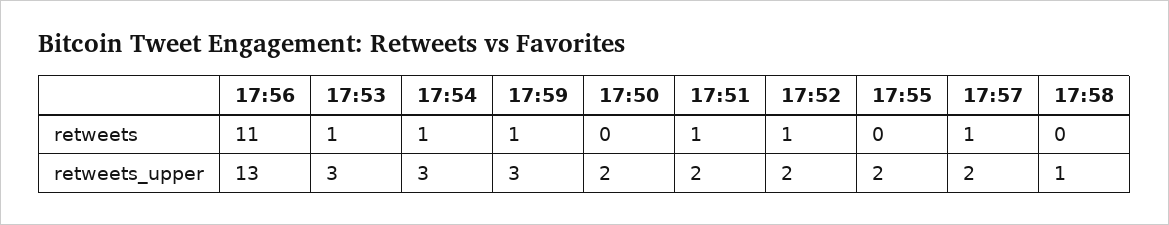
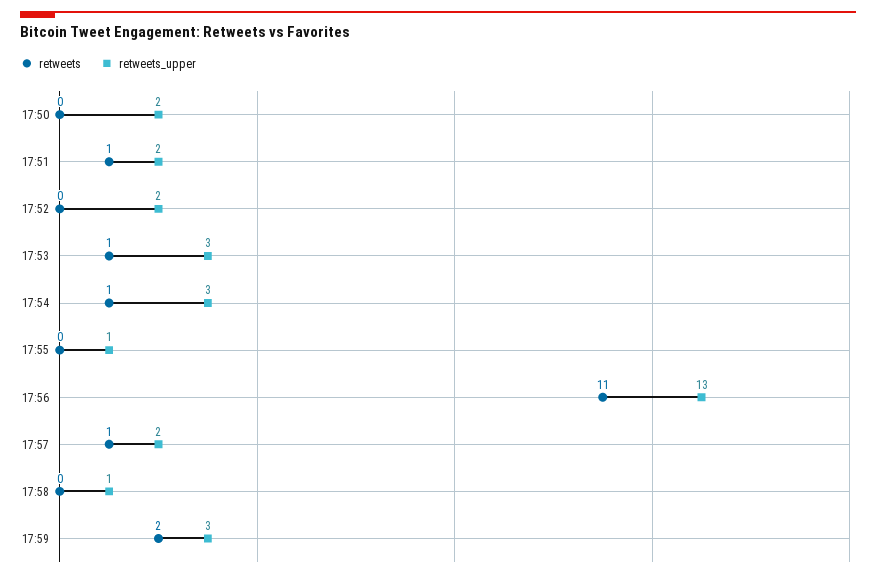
  {
    "retweets": {
      "17:56": 11,
      "17:53": 1,
      "17:54": 1,
-     "17:59": 1,
+     "17:59": 2,
      "17:50": 0,
      "17:51": 1,
-     "17:52": 1,
+     "17:52": 0,
      "17:55": 0,
      "17:57": 1,
      "17:58": 0
    },
    "retweets_upper": {
      "17:56": 13,
      "17:53": 3,
      "17:54": 3,
      "17:59": 3,
      "17:50": 2,
      "17:51": 2,
      "17:52": 2,
-     "17:55": 2,
+     "17:55": 1,
      "17:57": 2,
      "17:58": 1
    }
  }

